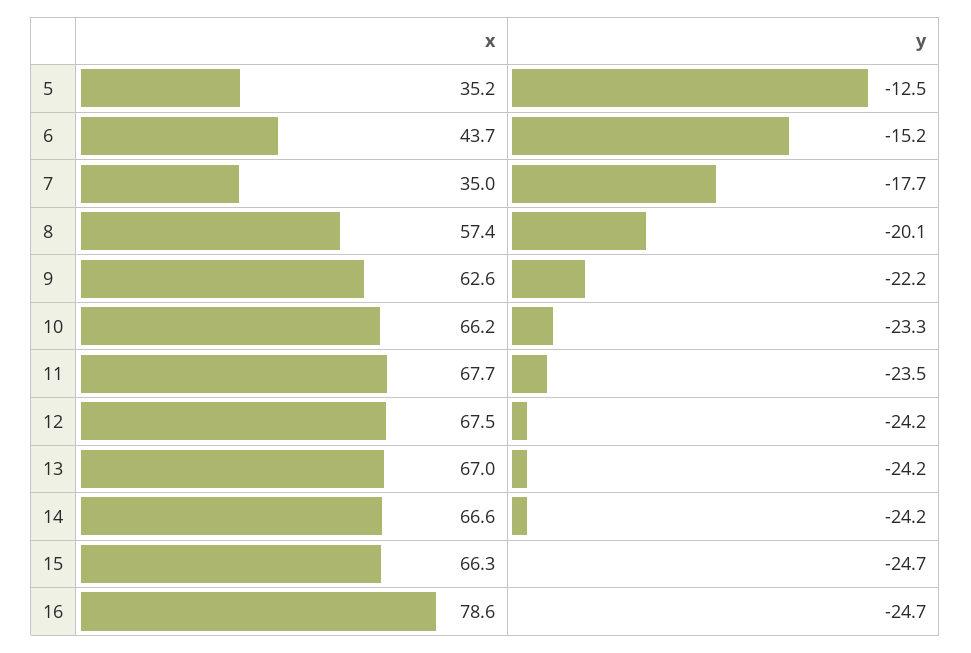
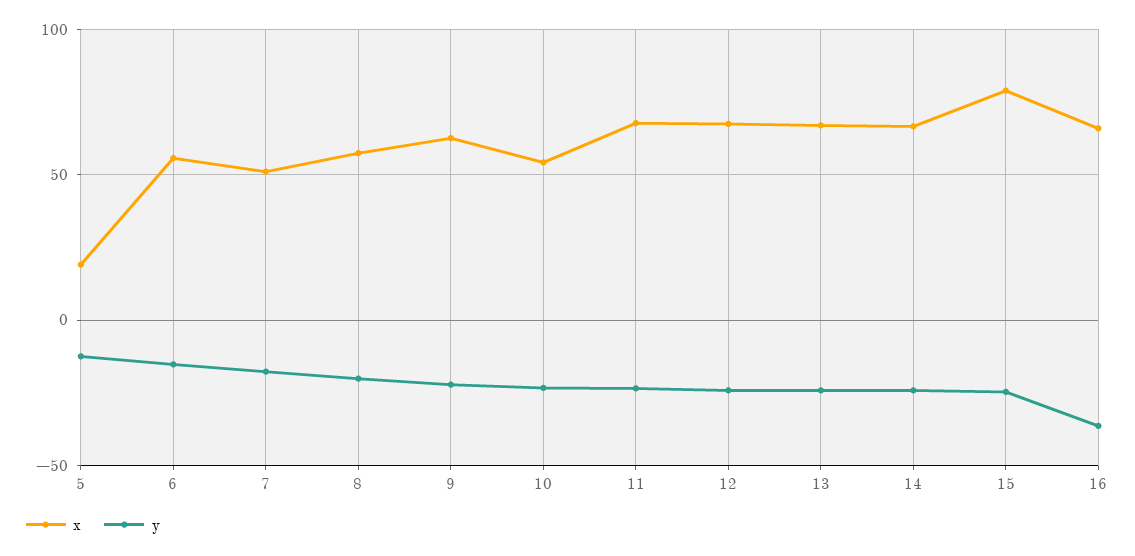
  {
    "x": {
-     "5": 35.2,
+     "5": 20,
-     "6": 43.7,
+     "6": 55,
-     "7": 35,
+     "7": 50,
      "8": 57.4,
      "9": 62.6,
-     "10": 66.2,
+     "10": 55,
      "11": 67.7,
      "12": 67.5,
      "13": 67,
      "14": 66.6,
-     "15": 66.3,
+     "15": 80,
-     "16": 78.6
+     "16": 65
    },
    "y": {
      "5": -12.5,
      "6": -15.2,
      "7": -17.7,
      "8": -20.1,
      "9": -22.2,
      "10": -23.3,
      "11": -23.5,
      "12": -24.2,
      "13": -24.2,
      "14": -24.2,
      "15": -24.7,
-     "16": -24.7
+     "16": -35
    }
  }

